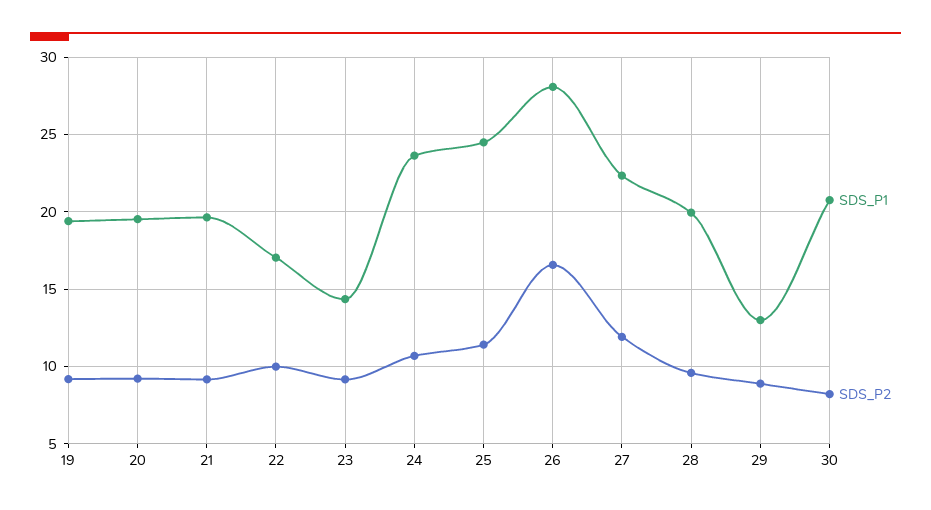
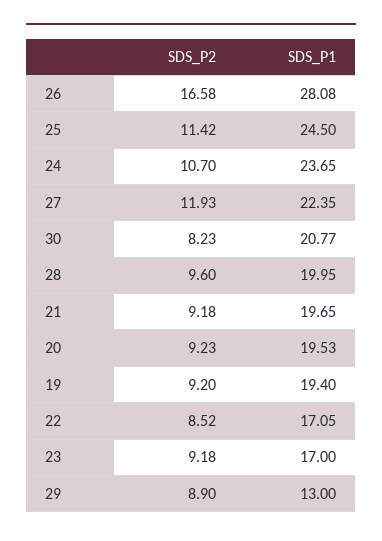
  {
    "SDS_P1": {
      "19": 19.4,
      "20": 19.53,
      "21": 19.65,
      "22": 17.05,
-     "23": 14.5,
+     "23": 17,
      "24": 23.65,
      "25": 24.5,
      "26": 28.08,
      "27": 22.35,
      "28": 19.95,
      "29": 13,
      "30": 20.77
    },
    "SDS_P2": {
      "19": 9.2,
      "20": 9.23,
      "21": 9.18,
-     "22": 10,
+     "22": 8.52,
      "23": 9.18,
      "24": 10.7,
      "25": 11.42,
      "26": 16.58,
      "27": 11.93,
      "28": 9.6,
      "29": 8.9,
      "30": 8.23
    }
  }

